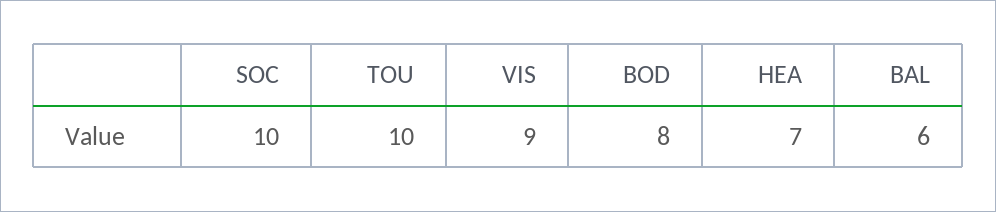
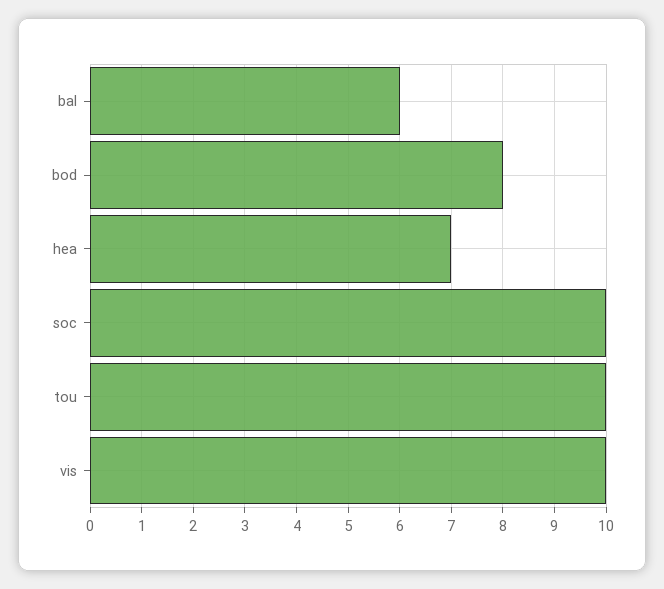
  {
    "SOC": 10,
    "TOU": 10,
-   "VIS": 9,
+   "VIS": 10,
    "BOD": 8,
    "HEA": 7,
    "BAL": 6
  }

